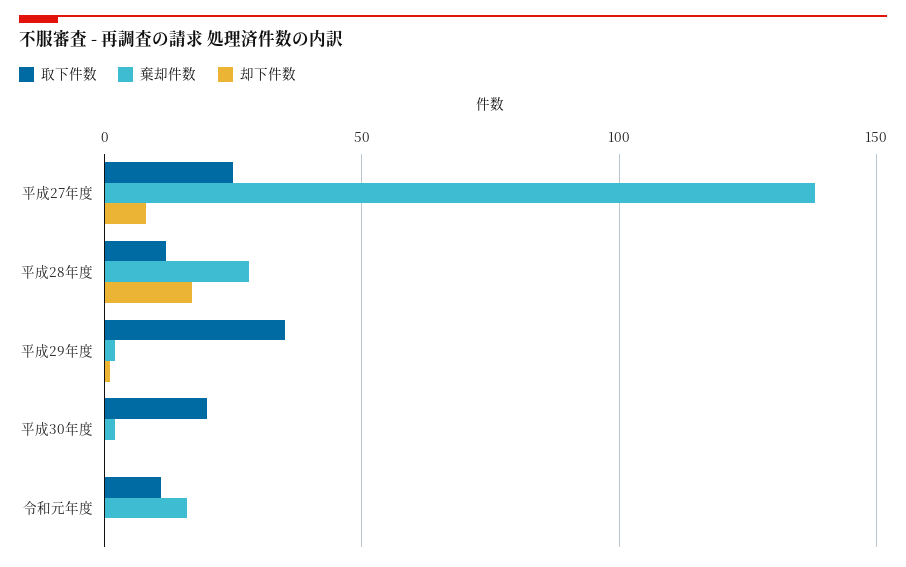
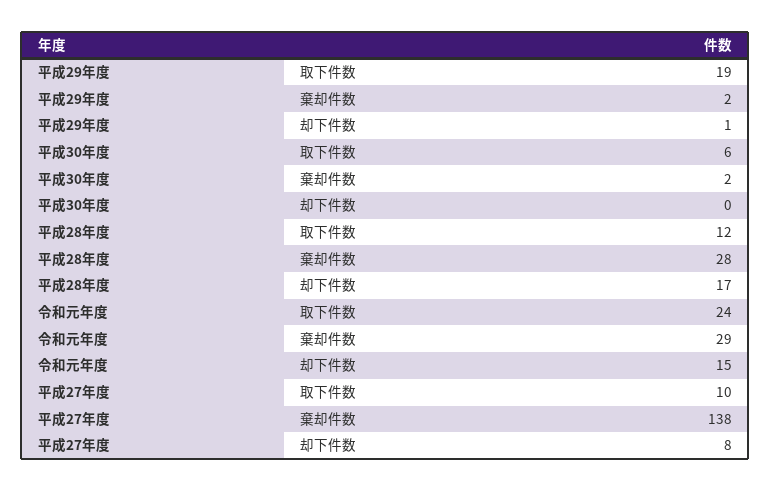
  {
    "取下件数": {
-     "平成27年度": 25,
+     "平成27年度": 10,
      "平成28年度": 12,
-     "平成29年度": 35,
+     "平成29年度": 19,
-     "平成30年度": 20,
+     "平成30年度": 6,
-     "令和元年度": 10
+     "令和元年度": 24
    },
    "棄却件数": {
      "平成27年度": 138,
      "平成28年度": 28,
      "平成29年度": 2,
      "平成30年度": 2,
-     "令和元年度": 15
+     "令和元年度": 29
    },
    "却下件数": {
      "平成27年度": 8,
      "平成28年度": 17,
      "平成29年度": 1,
      "平成30年度": 0,
-     "令和元年度": 0
+     "令和元年度": 15
    }
  }

